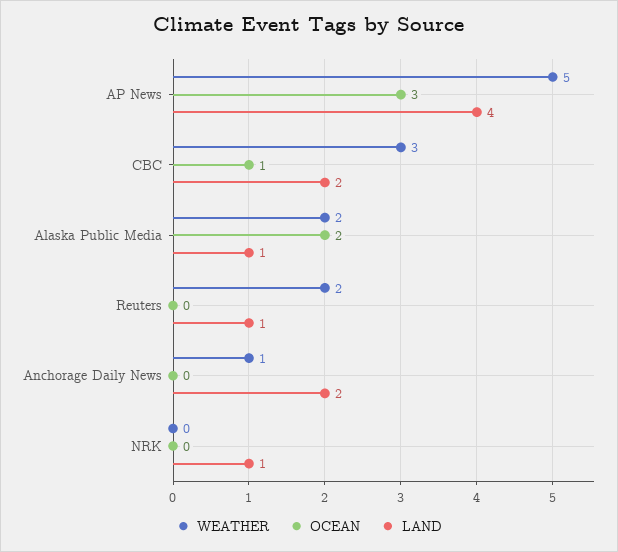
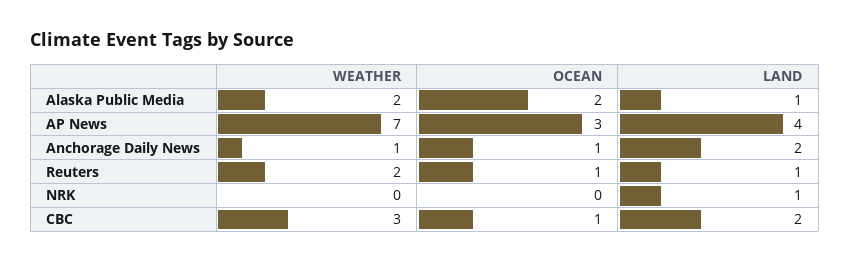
  {
    "WEATHER": {
-     "AP News": 5,
+     "AP News": 7,
      "CBC": 3,
      "Alaska Public Media": 2,
      "Reuters": 2,
      "Anchorage Daily News": 1,
      "NRK": 0
    },
    "OCEAN": {
      "AP News": 3,
      "CBC": 1,
      "Alaska Public Media": 2,
-     "Reuters": 0,
+     "Reuters": 1,
-     "Anchorage Daily News": 0,
+     "Anchorage Daily News": 1,
      "NRK": 0
    },
    "LAND": {
      "AP News": 4,
      "CBC": 2,
      "Alaska Public Media": 1,
      "Reuters": 1,
      "Anchorage Daily News": 2,
      "NRK": 1
    }
  }

